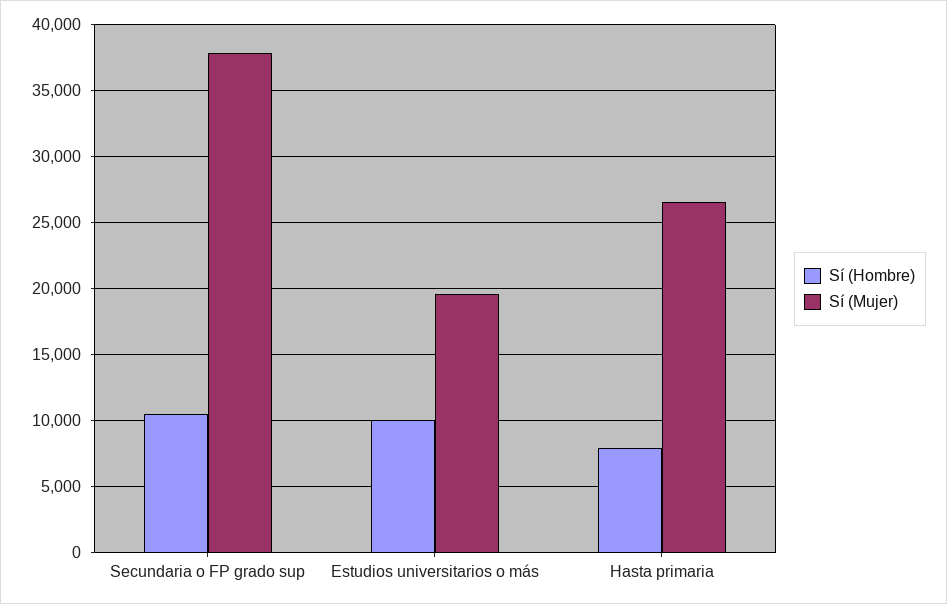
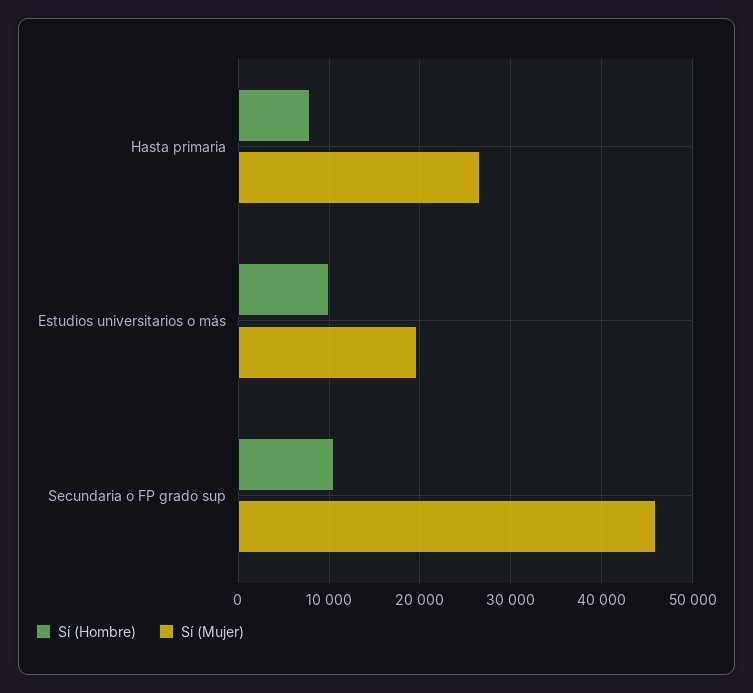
  {
    "Sí (Hombre)": {
      "Secundaria o FP grado sup": 10500,
      "Estudios universitarios o más": 10000,
      "Hasta primaria": 8000
    },
    "Sí (Mujer)": {
-     "Secundaria o FP grado sup": 38000,
+     "Secundaria o FP grado sup": 46000,
      "Estudios universitarios o más": 19500,
      "Hasta primaria": 26500
    }
  }

